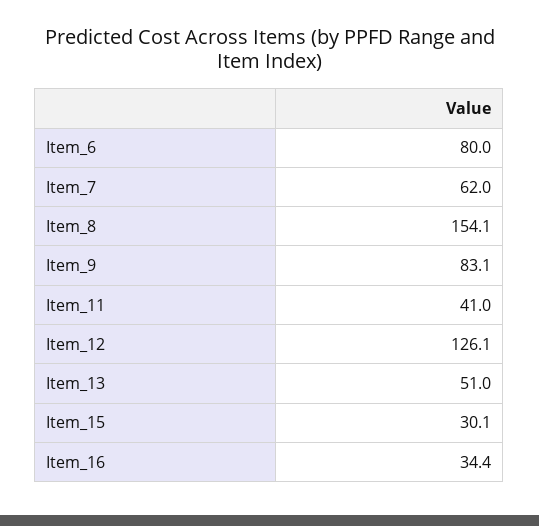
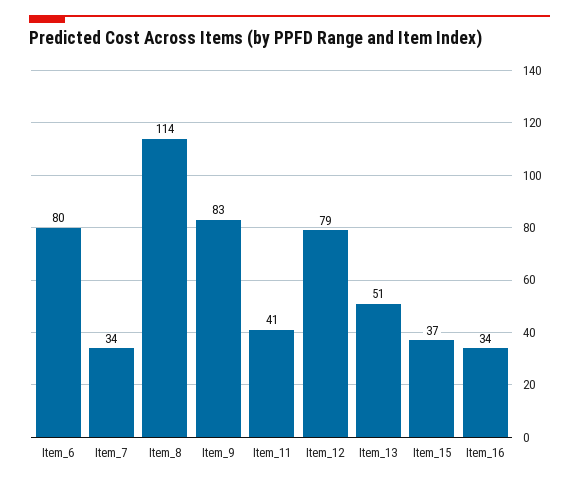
  {
    "Item_6": 80,
-   "Item_7": 62,
+   "Item_7": 34,
-   "Item_8": 154.1,
+   "Item_8": 114,
    "Item_9": 83.1,
    "Item_11": 41,
-   "Item_12": 126.1,
+   "Item_12": 79,
    "Item_13": 51,
-   "Item_15": 30.1,
+   "Item_15": 37,
    "Item_16": 34.4
  }

